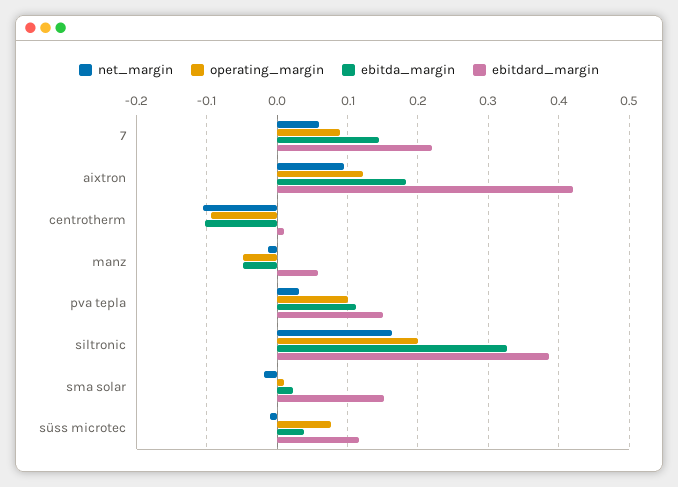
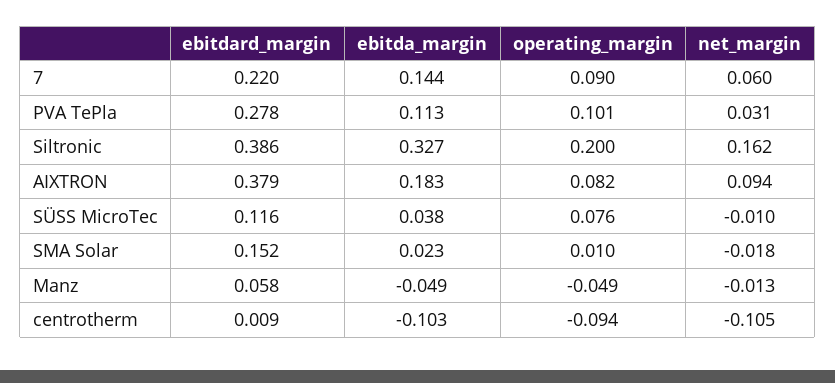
  {
    "net_margin": {
      "7": 0.06,
      "aixtron": 0.094,
      "centrotherm": -0.105,
      "manz": -0.013,
      "pva tepla": 0.031,
      "siltronic": 0.162,
      "sma solar": -0.018,
      "süss microtec": -0.01
    },
    "operating_margin": {
      "7": 0.09,
-     "aixtron": 0.12,
+     "aixtron": 0.082,
      "centrotherm": -0.094,
      "manz": -0.049,
      "pva tepla": 0.101,
      "siltronic": 0.2,
      "sma solar": 0.01,
      "süss microtec": 0.076
    },
    "ebitda_margin": {
      "7": 0.144,
      "aixtron": 0.183,
      "centrotherm": -0.103,
      "manz": -0.049,
      "pva tepla": 0.113,
      "siltronic": 0.327,
      "sma solar": 0.023,
      "süss microtec": 0.038
    },
    "ebitdard_margin": {
      "7": 0.22,
-     "aixtron": 0.42,
+     "aixtron": 0.379,
      "centrotherm": 0.009,
      "manz": 0.058,
-     "pva tepla": 0.15,
+     "pva tepla": 0.278,
      "siltronic": 0.386,
      "sma solar": 0.152,
      "süss microtec": 0.116
    }
  }

